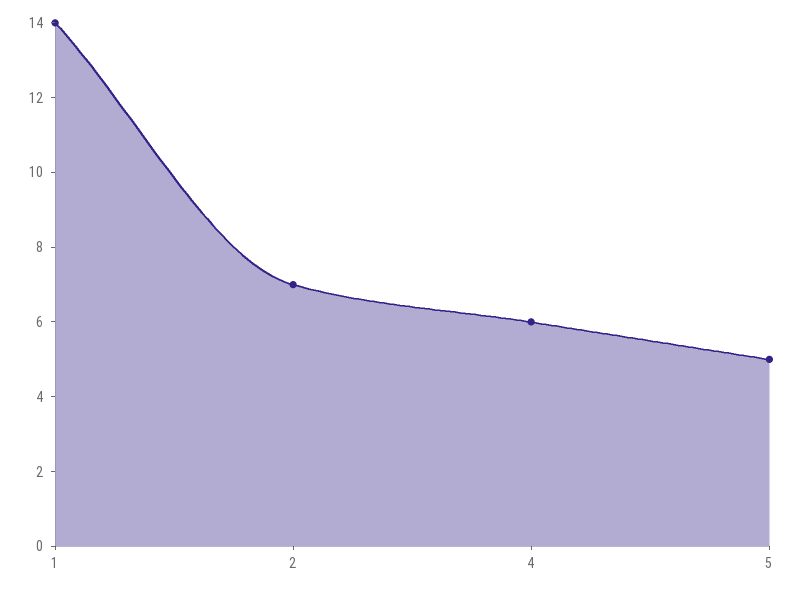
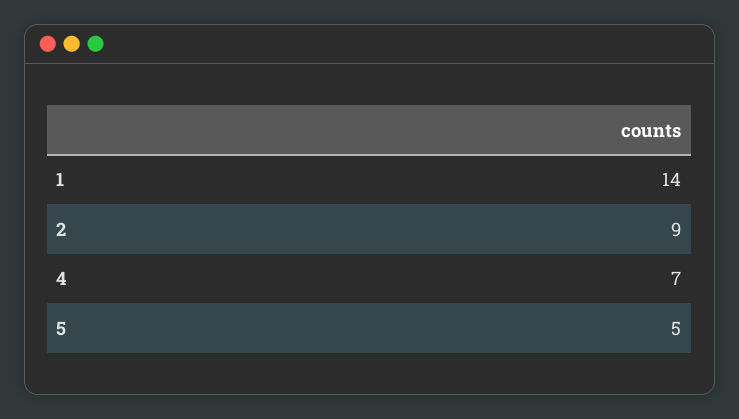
  {
    "1": 14,
-   "2": 7,
+   "2": 9,
-   "4": 6,
+   "4": 7,
    "5": 5
  }

